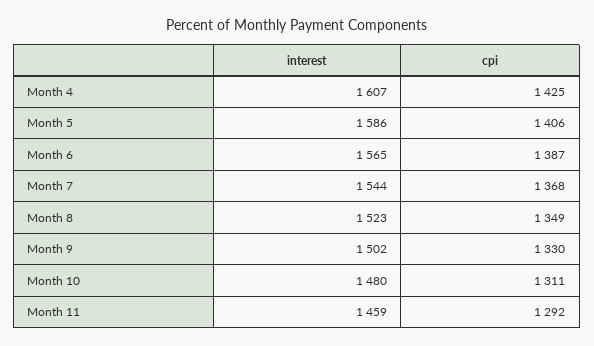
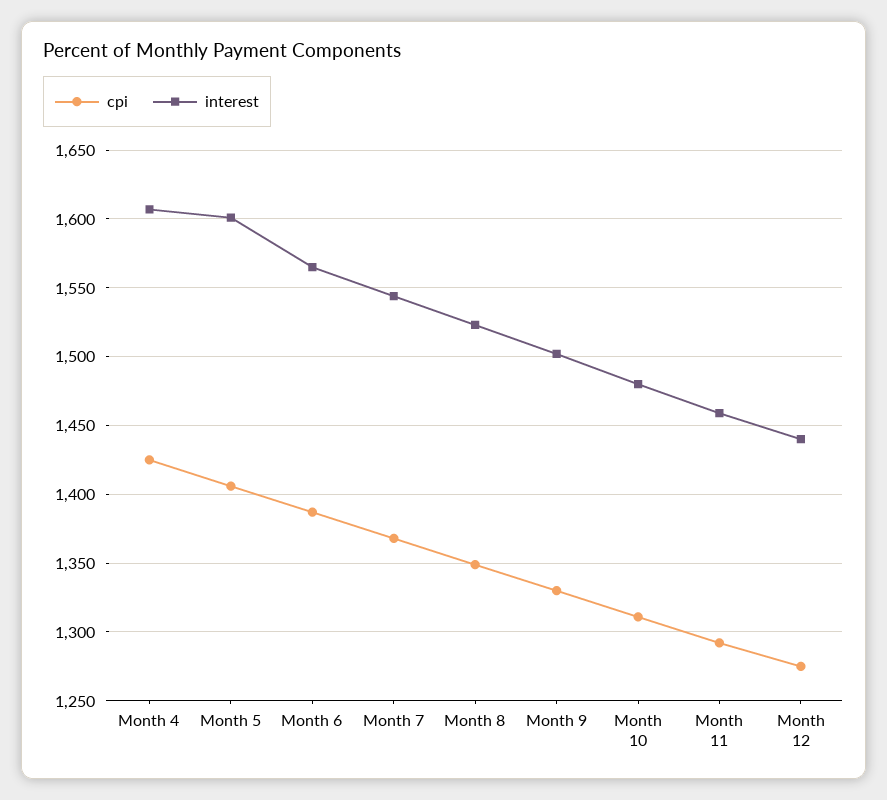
  {
    "interest": {
      "Month 4": 1607,
-     "Month 5": 1586,
+     "Month 5": 1600,
      "Month 6": 1565,
      "Month 7": 1544,
      "Month 8": 1523,
      "Month 9": 1502,
      "Month 10": 1480,
-     "Month 11": 1459
+     "Month 11": 1459,
+     "Month 12": 1440
    },
    "cpi": {
      "Month 4": 1425,
      "Month 5": 1406,
      "Month 6": 1387,
      "Month 7": 1368,
      "Month 8": 1349,
      "Month 9": 1330,
      "Month 10": 1311,
-     "Month 11": 1292
+     "Month 11": 1292,
+     "Month 12": 1275
    }
  }

